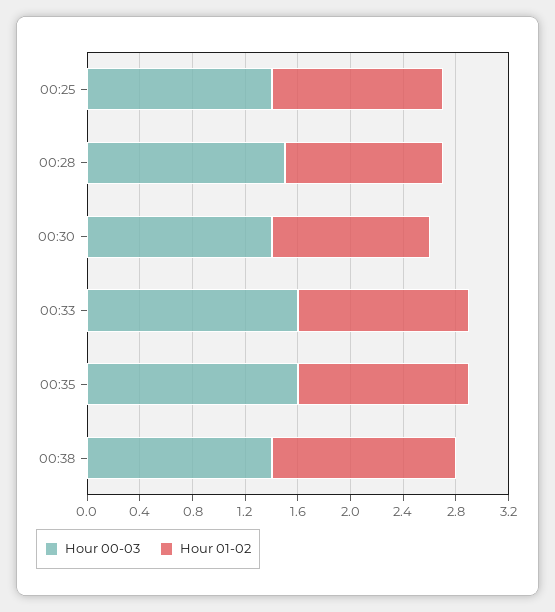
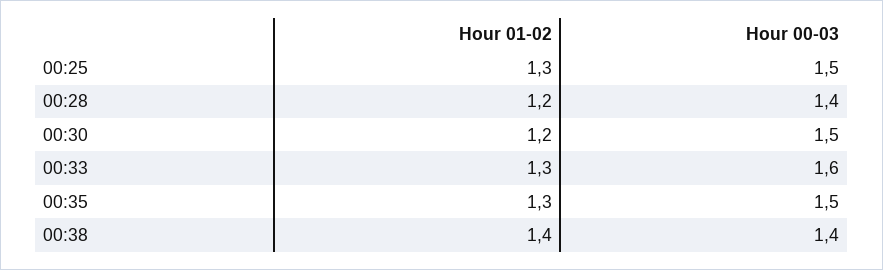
  {
    "Hour 00-03": {
-     "00:25": 1.4,
+     "00:25": 1.5,
-     "00:28": 1.5,
+     "00:28": 1.4,
-     "00:30": 1.4,
+     "00:30": 1.5,
      "00:33": 1.6,
-     "00:35": 1.6,
+     "00:35": 1.5,
      "00:38": 1.4
    },
    "Hour 01-02": {
      "00:25": 1.3,
      "00:28": 1.2,
      "00:30": 1.2,
      "00:33": 1.3,
      "00:35": 1.3,
      "00:38": 1.4
    }
  }

